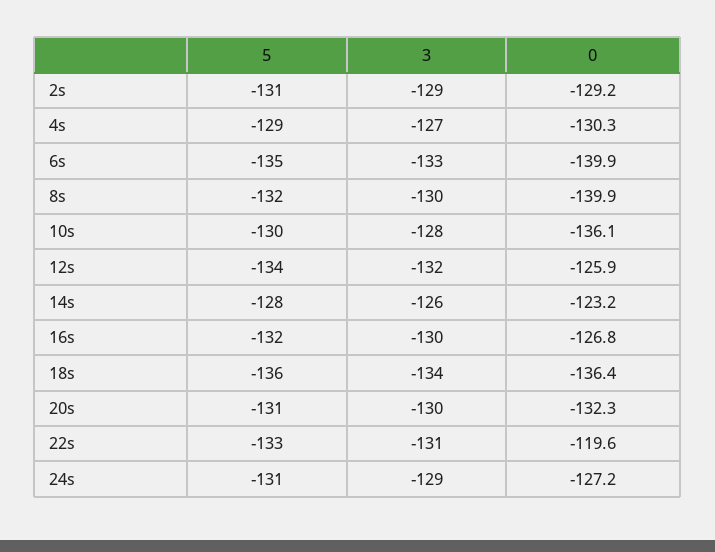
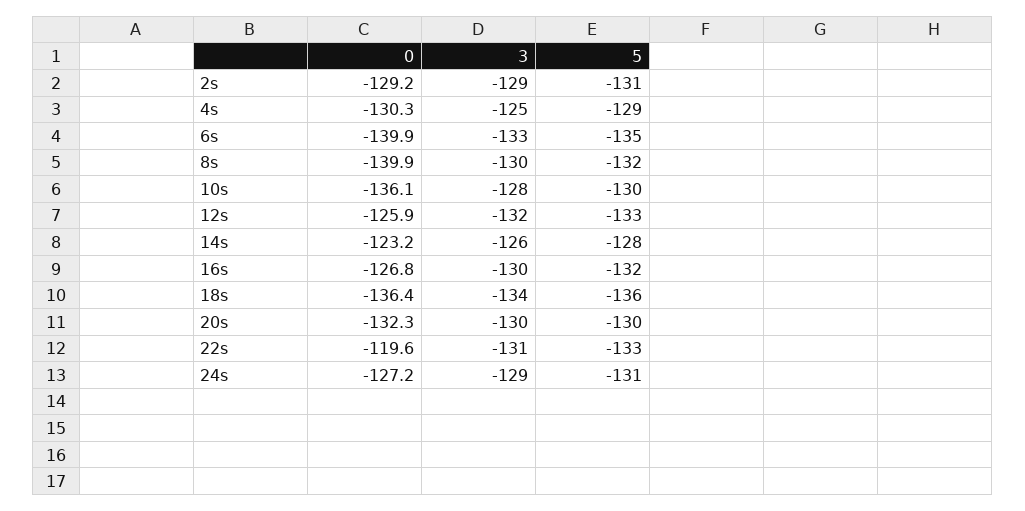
  {
    "5": {
      "2s": -131,
      "4s": -129,
      "6s": -135,
      "8s": -132,
      "10s": -130,
-     "12s": -134,
+     "12s": -133,
      "14s": -128,
      "16s": -132,
      "18s": -136,
-     "20s": -131,
+     "20s": -130,
      "22s": -133,
      "24s": -131
    },
    "3": {
      "2s": -129,
-     "4s": -127,
+     "4s": -125,
      "6s": -133,
      "8s": -130,
      "10s": -128,
      "12s": -132,
      "14s": -126,
      "16s": -130,
      "18s": -134,
      "20s": -130,
      "22s": -131,
      "24s": -129
    },
    "0": {
      "2s": -129.2,
      "4s": -130.3,
      "6s": -139.9,
      "8s": -139.9,
      "10s": -136.1,
      "12s": -125.9,
      "14s": -123.2,
      "16s": -126.8,
      "18s": -136.4,
      "20s": -132.3,
      "22s": -119.6,
      "24s": -127.2
    }
  }

